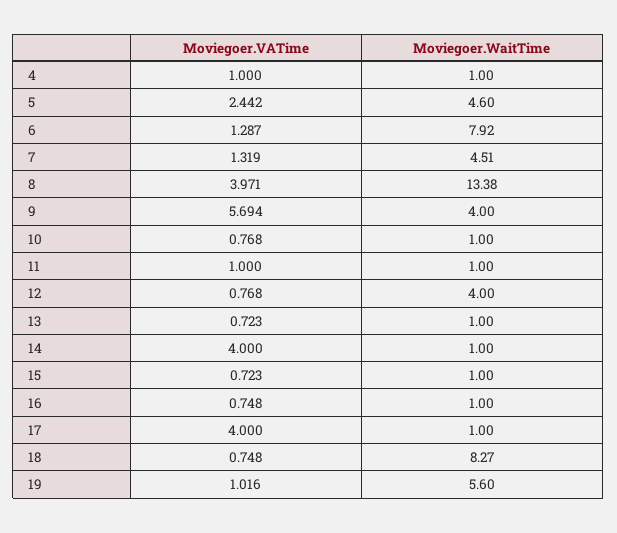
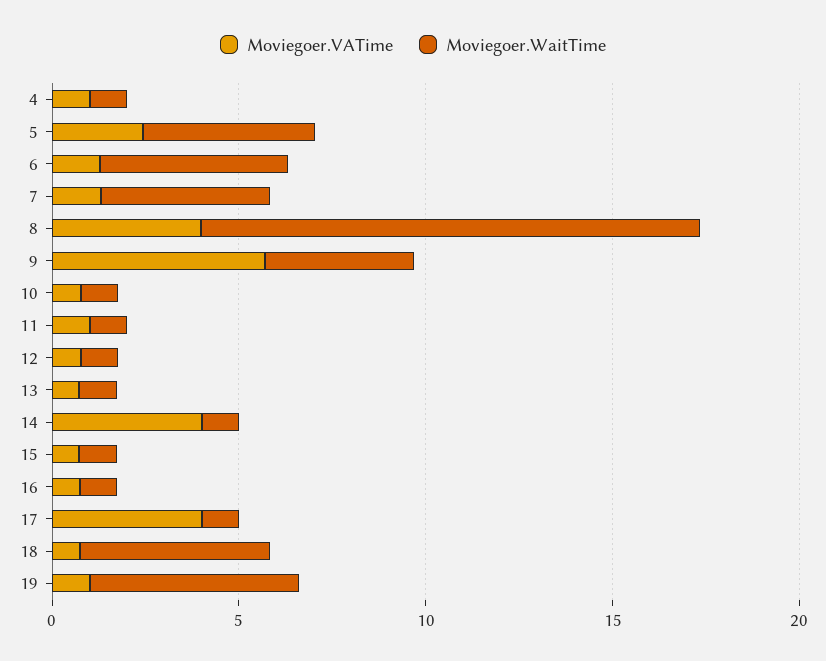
  {
    "Moviegoer.VATime": {
      "4": 1,
      "5": 2.442,
      "6": 1.287,
      "7": 1.319,
      "8": 3.971,
      "9": 5.694,
      "10": 0.768,
      "11": 1,
      "12": 0.768,
      "13": 0.723,
      "14": 4,
      "15": 0.723,
      "16": 0.748,
      "17": 4,
      "18": 0.748,
      "19": 1.016
    },
    "Moviegoer.WaitTime": {
      "4": 1,
      "5": 4.6,
-     "6": 7.92,
+     "6": 5,
      "7": 4.51,
      "8": 13.38,
      "9": 4,
      "10": 1,
      "11": 1,
-     "12": 4,
+     "12": 1,
      "13": 1,
      "14": 1,
      "15": 1,
      "16": 1,
      "17": 1,
-     "18": 8.27,
+     "18": 5,
      "19": 5.6
    }
  }

